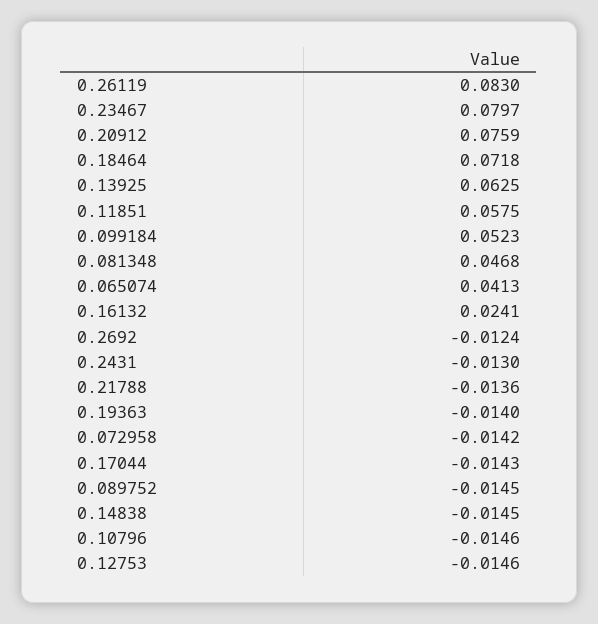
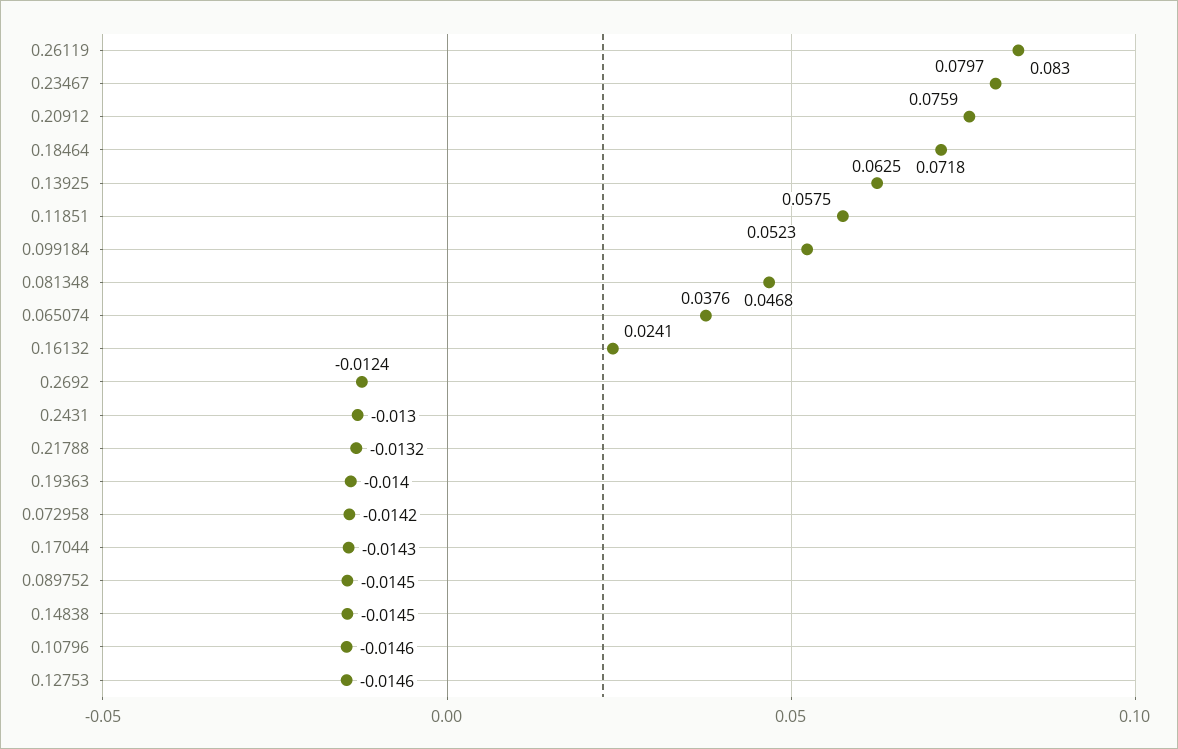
  {
    "0.26119": 0.083,
    "0.23467": 0.0797,
    "0.20912": 0.0759,
    "0.18464": 0.0718,
    "0.13925": 0.0625,
    "0.11851": 0.0575,
    "0.099184": 0.0523,
    "0.081348": 0.0468,
-   "0.065074": 0.0413,
+   "0.065074": 0.0376,
    "0.16132": 0.0241,
    "0.2692": -0.0124,
    "0.2431": -0.013,
-   "0.21788": -0.0136,
+   "0.21788": -0.0132,
    "0.19363": -0.014,
    "0.072958": -0.0142,
    "0.17044": -0.0143,
    "0.089752": -0.0145,
    "0.14838": -0.0145,
    "0.10796": -0.0146,
    "0.12753": -0.0146
  }

